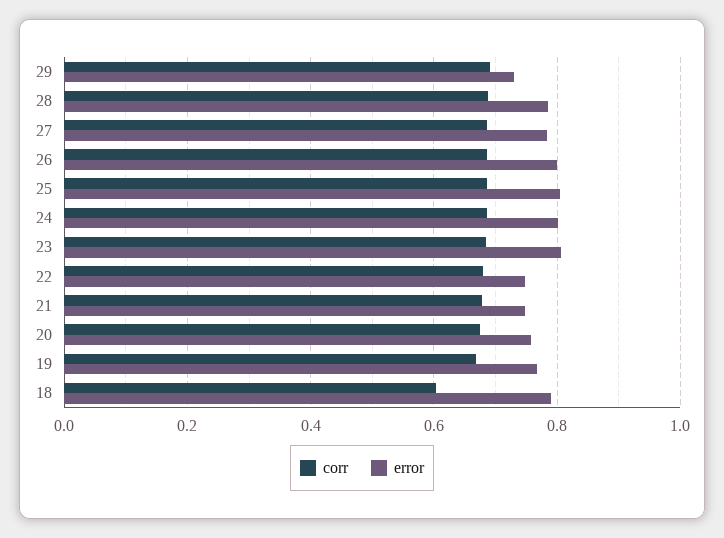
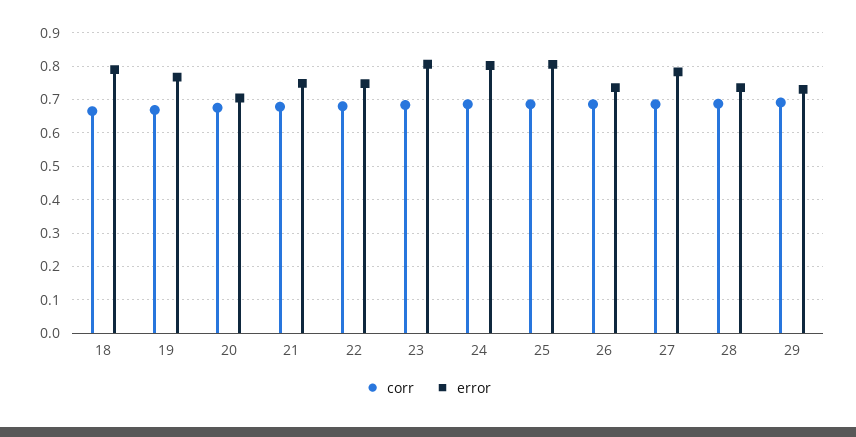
  {
    "corr": {
      "29": 0.7,
      "28": 0.68,
      "27": 0.68,
      "26": 0.68,
      "25": 0.68,
      "24": 0.68,
      "23": 0.68,
      "22": 0.68,
      "21": 0.68,
      "20": 0.68,
      "19": 0.66,
-     "18": 0.6
+     "18": 0.66
    },
    "error": {
      "29": 0.74,
-     "28": 0.78,
+     "28": 0.74,
      "27": 0.78,
-     "26": 0.8,
+     "26": 0.74,
      "25": 0.8,
      "24": 0.8,
      "23": 0.8,
      "22": 0.74,
      "21": 0.74,
-     "20": 0.76,
+     "20": 0.7,
      "19": 0.76,
      "18": 0.78
    }
  }

